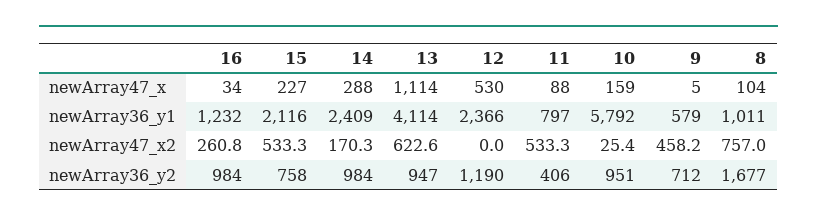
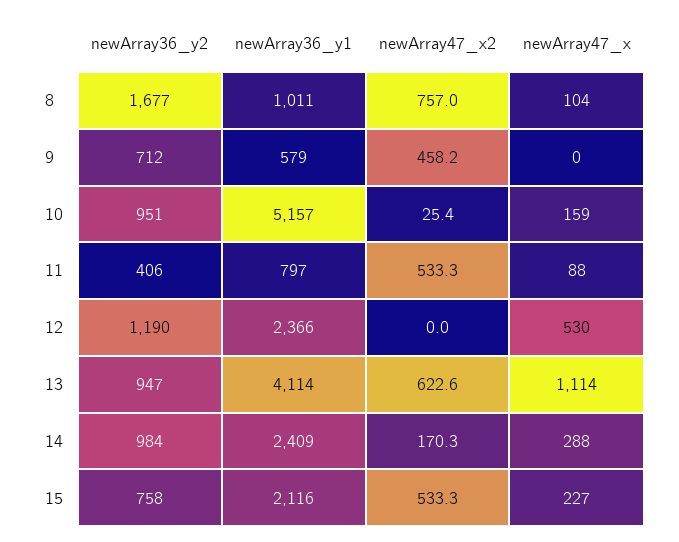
  {
-   "16": {
-     "newArray47_x": 34,
-     "newArray36_y1": 1232,
-     "newArray47_x2": 260.8,
-     "newArray36_y2": 984
-   },
    "15": {
      "newArray47_x": 227,
      "newArray36_y1": 2116,
      "newArray47_x2": 533.3,
      "newArray36_y2": 758
    },
    "14": {
      "newArray47_x": 288,
      "newArray36_y1": 2409,
      "newArray47_x2": 170.3,
      "newArray36_y2": 984
    },
    "13": {
      "newArray47_x": 1114,
      "newArray36_y1": 4114,
      "newArray47_x2": 622.6,
      "newArray36_y2": 947
    },
    "12": {
      "newArray47_x": 530,
      "newArray36_y1": 2366,
      "newArray47_x2": 0,
      "newArray36_y2": 1190
    },
    "11": {
      "newArray47_x": 88,
      "newArray36_y1": 797,
      "newArray47_x2": 533.3,
      "newArray36_y2": 406
    },
    "10": {
      "newArray47_x": 159,
-     "newArray36_y1": 5792,
+     "newArray36_y1": 5157,
      "newArray47_x2": 25.4,
      "newArray36_y2": 951
    },
    "9": {
-     "newArray47_x": 5,
+     "newArray47_x": 0,
      "newArray36_y1": 579,
      "newArray47_x2": 458.2,
      "newArray36_y2": 712
    },
    "8": {
      "newArray47_x": 104,
      "newArray36_y1": 1011,
      "newArray47_x2": 757,
      "newArray36_y2": 1677
    }
  }

